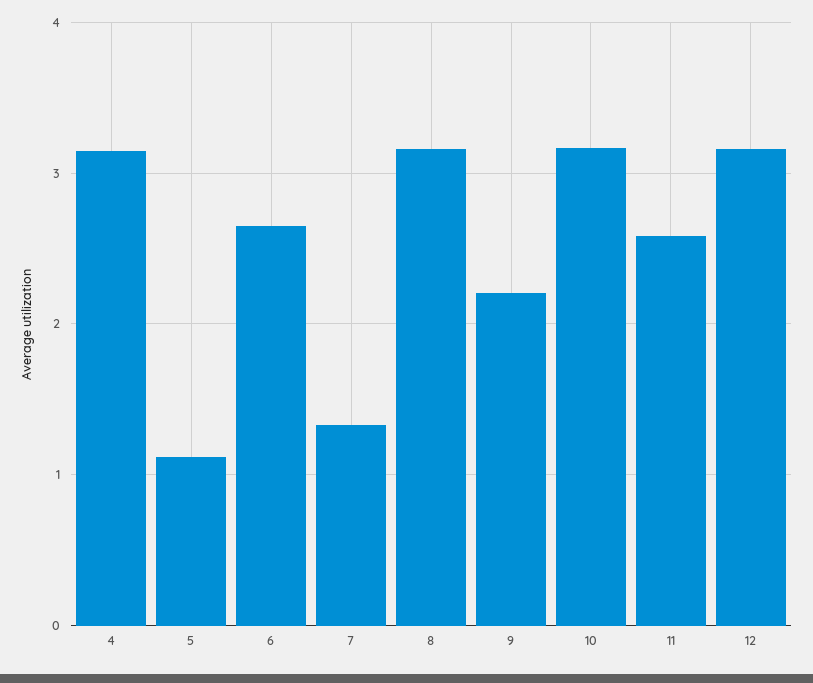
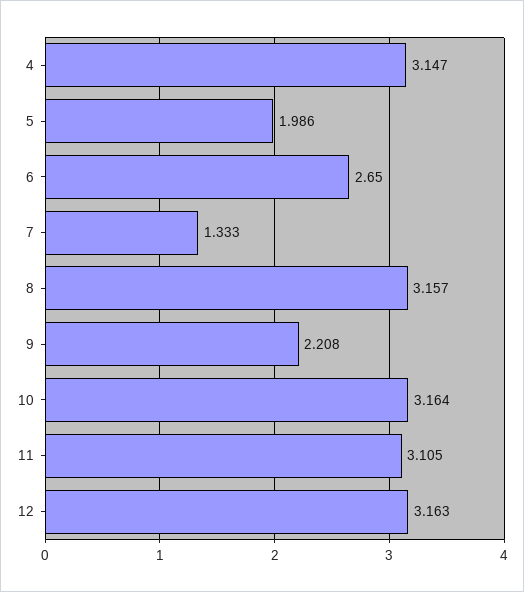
  {
    "4": 3.147,
-   "5": 1.1,
+   "5": 1.986,
    "6": 2.65,
    "7": 1.333,
    "8": 3.157,
    "9": 2.208,
    "10": 3.164,
-   "11": 2.6,
+   "11": 3.105,
    "12": 3.163
  }

